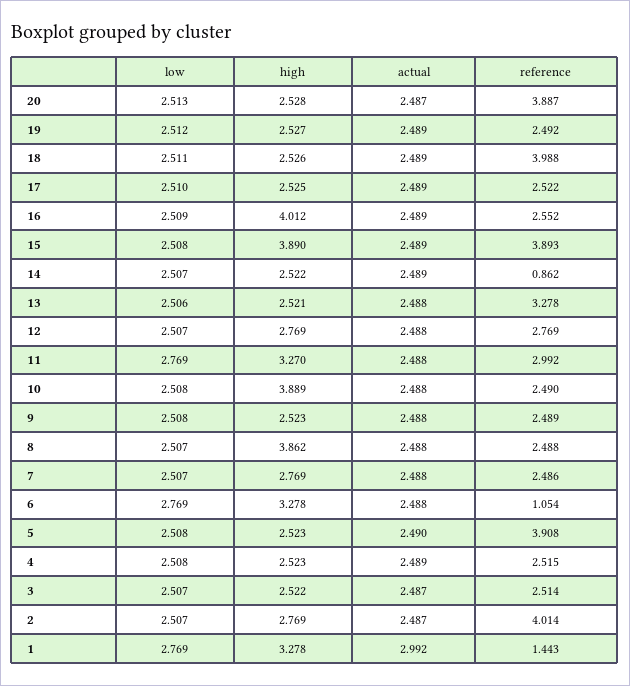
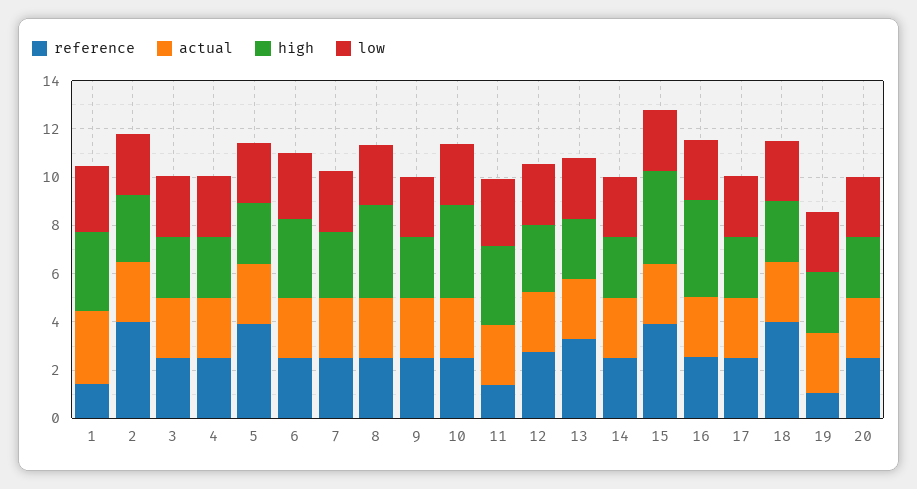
  {
    "low": {
      "20": 2.513,
      "19": 2.512,
      "18": 2.511,
      "17": 2.51,
      "16": 2.509,
      "15": 2.508,
      "14": 2.507,
      "13": 2.506,
      "12": 2.507,
      "11": 2.769,
      "10": 2.508,
      "9": 2.508,
      "8": 2.507,
      "7": 2.507,
      "6": 2.769,
      "5": 2.508,
      "4": 2.508,
      "3": 2.507,
      "2": 2.507,
      "1": 2.769
    },
    "high": {
      "20": 2.528,
      "19": 2.527,
      "18": 2.526,
      "17": 2.525,
      "16": 4.012,
      "15": 3.89,
      "14": 2.522,
      "13": 2.521,
      "12": 2.769,
      "11": 3.27,
      "10": 3.889,
      "9": 2.523,
      "8": 3.862,
      "7": 2.769,
      "6": 3.278,
      "5": 2.523,
      "4": 2.523,
      "3": 2.522,
      "2": 2.769,
      "1": 3.278
    },
    "actual": {
      "20": 2.487,
      "19": 2.489,
      "18": 2.489,
      "17": 2.489,
      "16": 2.489,
      "15": 2.489,
      "14": 2.489,
      "13": 2.488,
      "12": 2.488,
      "11": 2.488,
      "10": 2.488,
      "9": 2.488,
      "8": 2.488,
      "7": 2.488,
      "6": 2.488,
      "5": 2.49,
      "4": 2.489,
      "3": 2.487,
      "2": 2.487,
      "1": 2.992
    },
    "reference": {
-     "20": 3.887,
+     "20": 2.5,
-     "19": 2.492,
+     "19": 1,
      "18": 3.988,
      "17": 2.522,
      "16": 2.552,
      "15": 3.893,
-     "14": 0.862,
+     "14": 2.5,
      "13": 3.278,
      "12": 2.769,
-     "11": 2.992,
+     "11": 1.5,
      "10": 2.49,
      "9": 2.489,
      "8": 2.488,
      "7": 2.486,
-     "6": 1.054,
+     "6": 2.5,
      "5": 3.908,
      "4": 2.515,
      "3": 2.514,
      "2": 4.014,
      "1": 1.443
    }
  }

